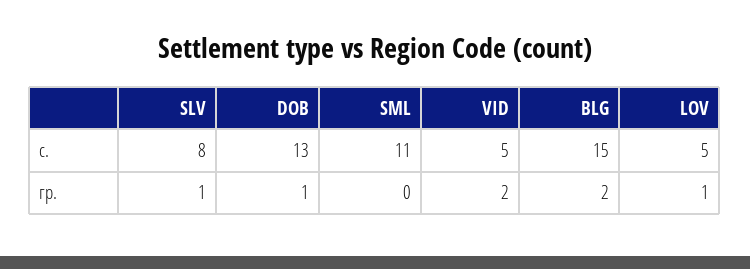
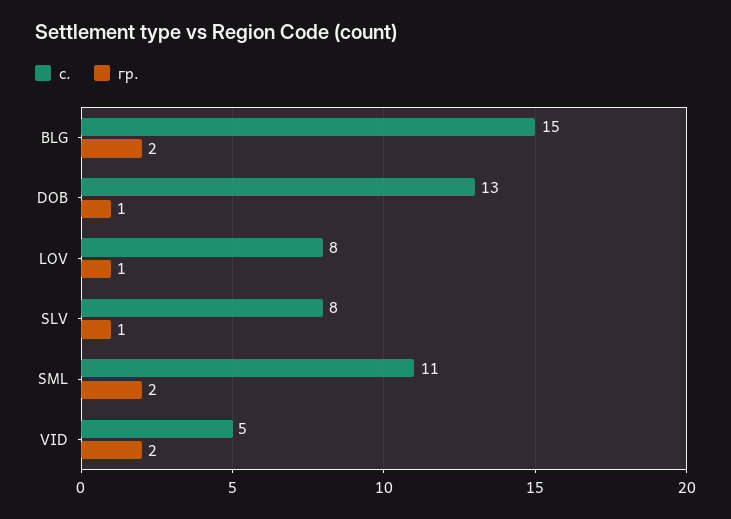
  {
    "с.": {
      "SLV": 8,
      "DOB": 13,
      "SML": 11,
      "VID": 5,
      "BLG": 15,
-     "LOV": 5
+     "LOV": 8
    },
    "гр.": {
      "SLV": 1,
      "DOB": 1,
-     "SML": 0,
+     "SML": 2,
      "VID": 2,
      "BLG": 2,
      "LOV": 1
    }
  }

